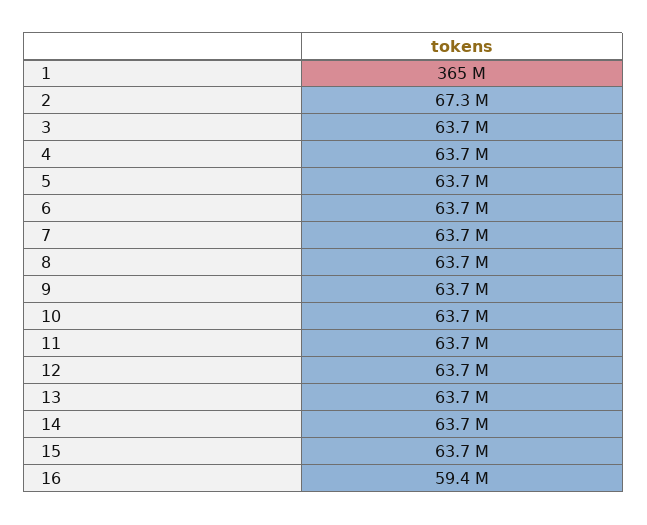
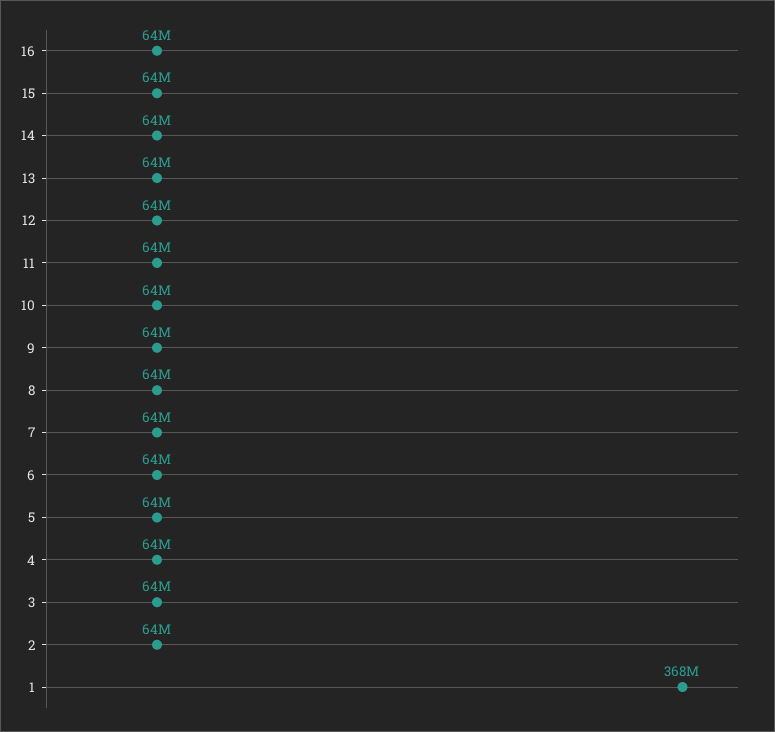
  {
-   "1": 365000000,
+   "1": 368000000,
-   "2": 67300000,
+   "2": 64000000,
    "3": 63700000,
    "4": 63700000,
    "5": 63700000,
    "6": 63700000,
    "7": 63700000,
    "8": 63700000,
    "9": 63700000,
    "10": 63700000,
    "11": 63700000,
    "12": 63700000,
    "13": 63700000,
    "14": 63700000,
    "15": 63700000,
-   "16": 59400000
+   "16": 64000000
  }

